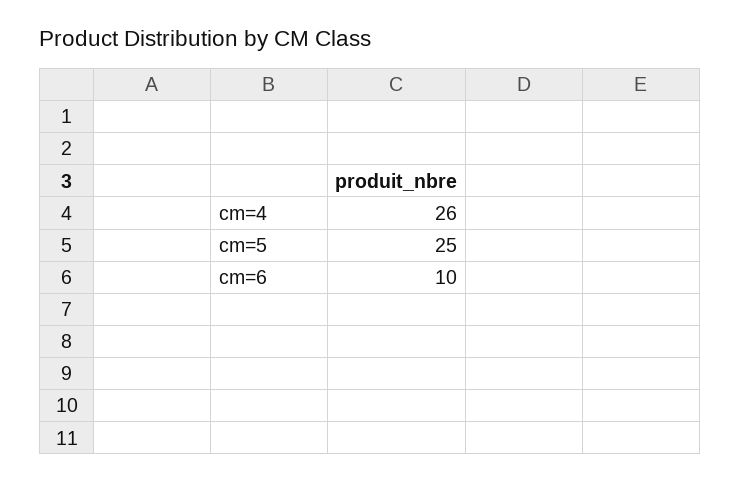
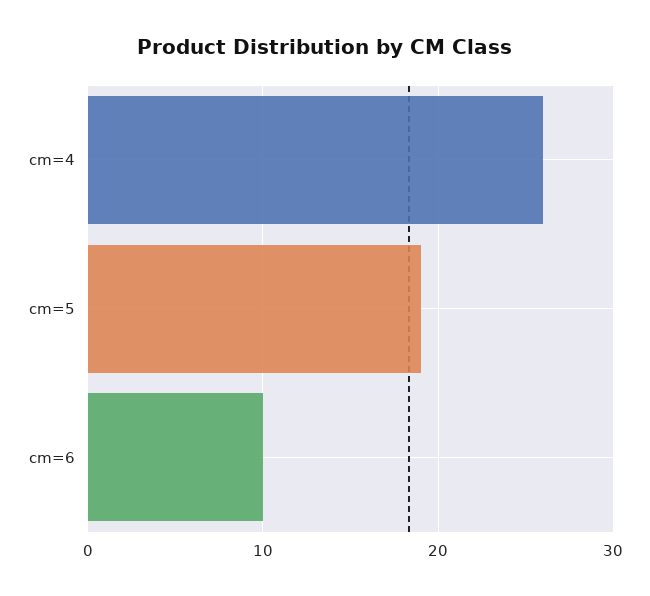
  {
    "cm=4": 26,
-   "cm=5": 25,
+   "cm=5": 19,
    "cm=6": 10
  }

